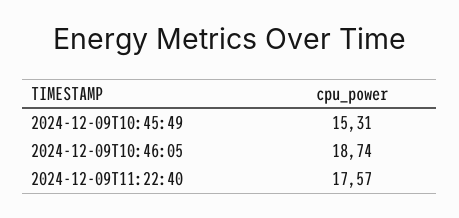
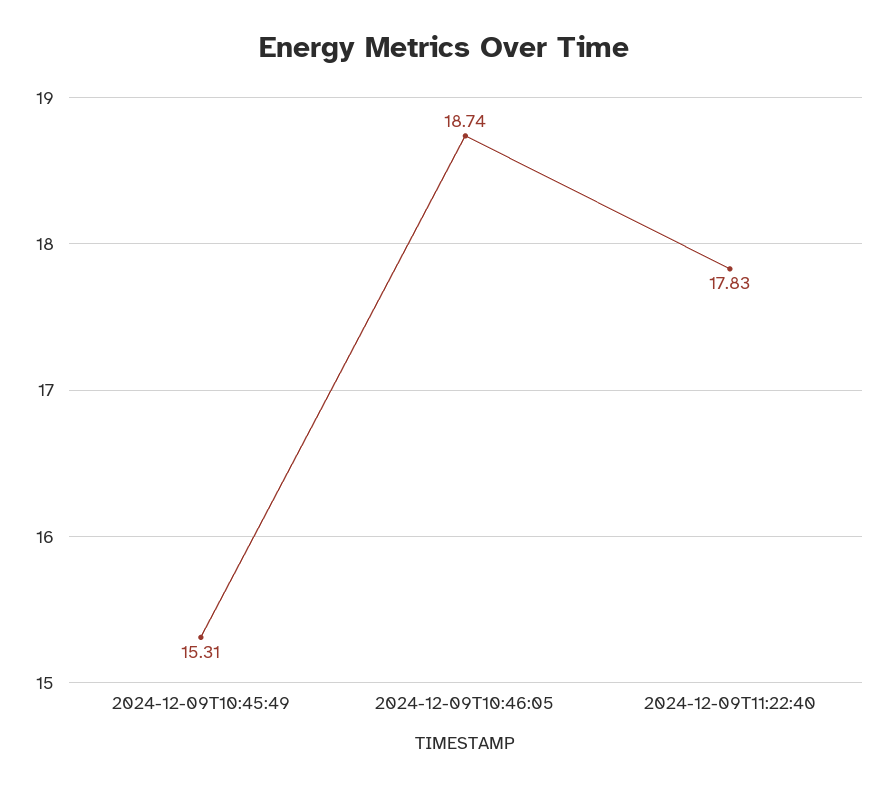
  {
    "2024-12-09T10:45:49": 15.31,
    "2024-12-09T10:46:05": 18.74,
-   "2024-12-09T11:22:40": 17.57
+   "2024-12-09T11:22:40": 17.83
  }

